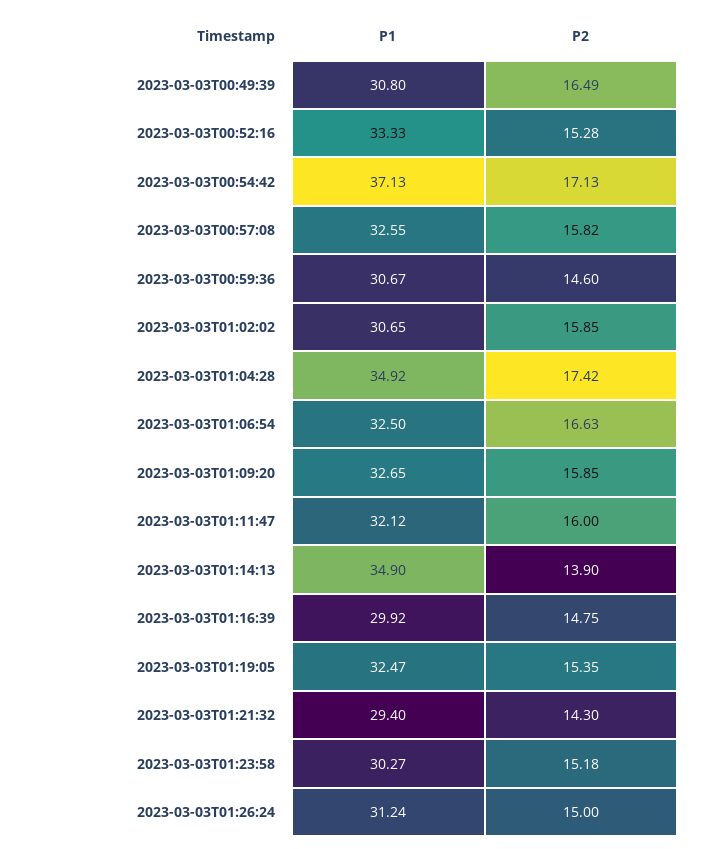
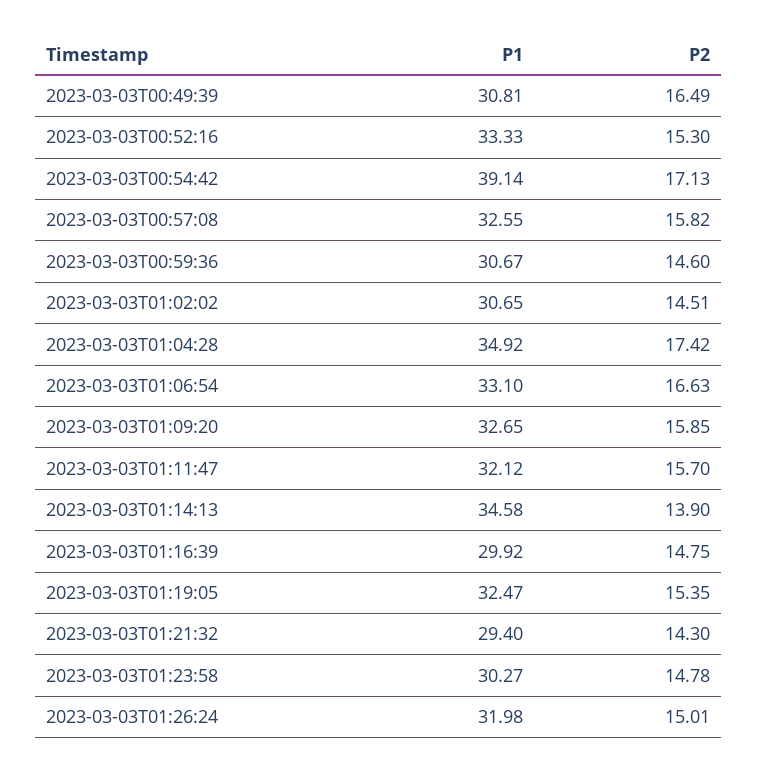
  {
    "P1": {
-     "2023-03-03T00:49:39": 30.8,
+     "2023-03-03T00:49:39": 30.81,
      "2023-03-03T00:52:16": 33.33,
-     "2023-03-03T00:54:42": 37.13,
+     "2023-03-03T00:54:42": 39.14,
      "2023-03-03T00:57:08": 32.55,
      "2023-03-03T00:59:36": 30.67,
      "2023-03-03T01:02:02": 30.65,
      "2023-03-03T01:04:28": 34.92,
-     "2023-03-03T01:06:54": 32.5,
+     "2023-03-03T01:06:54": 33.1,
      "2023-03-03T01:09:20": 32.65,
      "2023-03-03T01:11:47": 32.12,
-     "2023-03-03T01:14:13": 34.9,
+     "2023-03-03T01:14:13": 34.58,
      "2023-03-03T01:16:39": 29.92,
      "2023-03-03T01:19:05": 32.47,
      "2023-03-03T01:21:32": 29.4,
      "2023-03-03T01:23:58": 30.27,
-     "2023-03-03T01:26:24": 31.24
+     "2023-03-03T01:26:24": 31.98
    },
    "P2": {
      "2023-03-03T00:49:39": 16.49,
-     "2023-03-03T00:52:16": 15.28,
+     "2023-03-03T00:52:16": 15.3,
      "2023-03-03T00:54:42": 17.13,
      "2023-03-03T00:57:08": 15.82,
      "2023-03-03T00:59:36": 14.6,
-     "2023-03-03T01:02:02": 15.85,
+     "2023-03-03T01:02:02": 14.51,
      "2023-03-03T01:04:28": 17.42,
      "2023-03-03T01:06:54": 16.63,
      "2023-03-03T01:09:20": 15.85,
-     "2023-03-03T01:11:47": 16,
+     "2023-03-03T01:11:47": 15.7,
      "2023-03-03T01:14:13": 13.9,
      "2023-03-03T01:16:39": 14.75,
      "2023-03-03T01:19:05": 15.35,
      "2023-03-03T01:21:32": 14.3,
-     "2023-03-03T01:23:58": 15.18,
+     "2023-03-03T01:23:58": 14.78,
-     "2023-03-03T01:26:24": 15
+     "2023-03-03T01:26:24": 15.01
    }
  }

